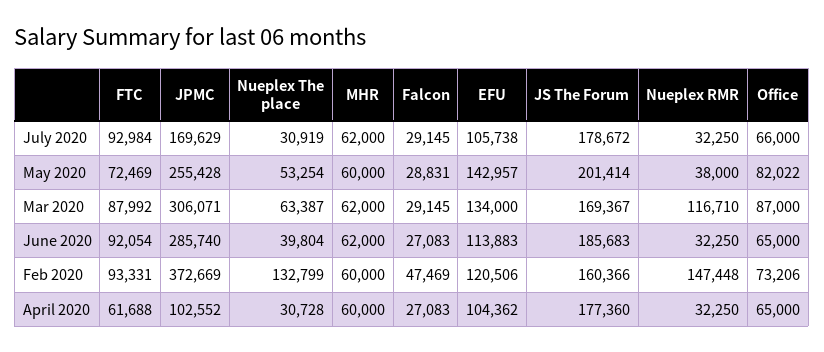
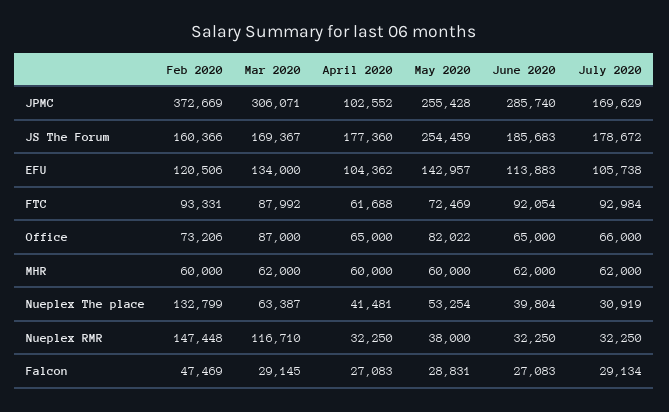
  {
    "FTC": {
      "July 2020": 92984,
      "May 2020": 72469,
      "Mar 2020": 87992,
      "June 2020": 92054,
      "Feb 2020": 93331,
      "April 2020": 61688
    },
    "JPMC": {
      "July 2020": 169629,
      "May 2020": 255428,
      "Mar 2020": 306071,
      "June 2020": 285740,
      "Feb 2020": 372669,
      "April 2020": 102552
    },
    "Nueplex The place": {
      "July 2020": 30919,
      "May 2020": 53254,
      "Mar 2020": 63387,
      "June 2020": 39804,
      "Feb 2020": 132799,
-     "April 2020": 30728
+     "April 2020": 41481
    },
    "MHR": {
      "July 2020": 62000,
      "May 2020": 60000,
      "Mar 2020": 62000,
      "June 2020": 62000,
      "Feb 2020": 60000,
      "April 2020": 60000
    },
    "Falcon": {
-     "July 2020": 29145,
+     "July 2020": 29134,
      "May 2020": 28831,
      "Mar 2020": 29145,
      "June 2020": 27083,
      "Feb 2020": 47469,
      "April 2020": 27083
    },
    "EFU": {
      "July 2020": 105738,
      "May 2020": 142957,
      "Mar 2020": 134000,
      "June 2020": 113883,
      "Feb 2020": 120506,
      "April 2020": 104362
    },
    "JS The Forum": {
      "July 2020": 178672,
-     "May 2020": 201414,
+     "May 2020": 254459,
      "Mar 2020": 169367,
      "June 2020": 185683,
      "Feb 2020": 160366,
      "April 2020": 177360
    },
    "Nueplex RMR": {
      "July 2020": 32250,
      "May 2020": 38000,
      "Mar 2020": 116710,
      "June 2020": 32250,
      "Feb 2020": 147448,
      "April 2020": 32250
    },
    "Office": {
      "July 2020": 66000,
      "May 2020": 82022,
      "Mar 2020": 87000,
      "June 2020": 65000,
      "Feb 2020": 73206,
      "April 2020": 65000
    }
  }

